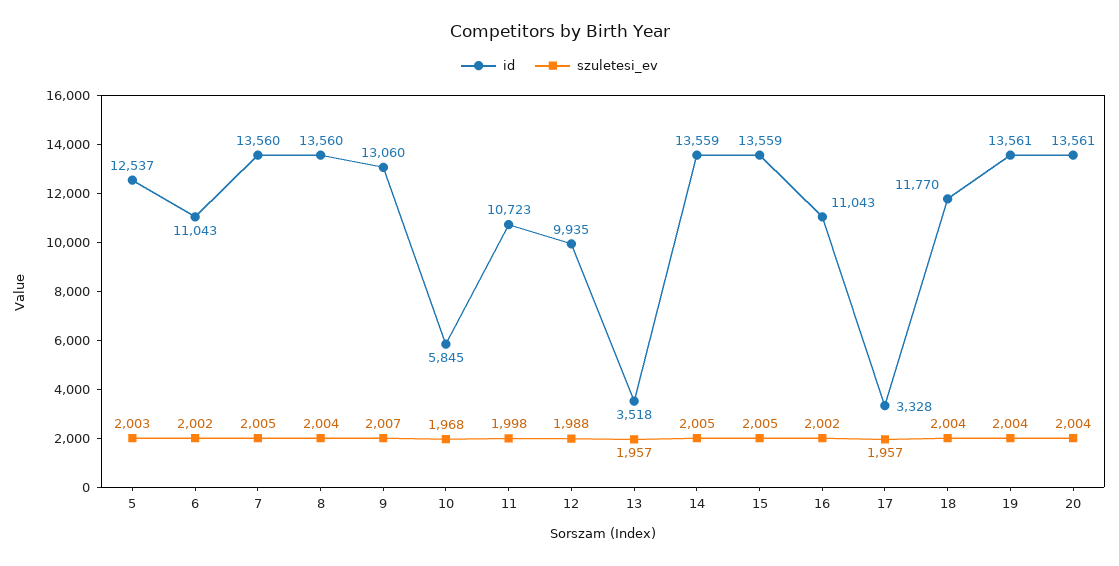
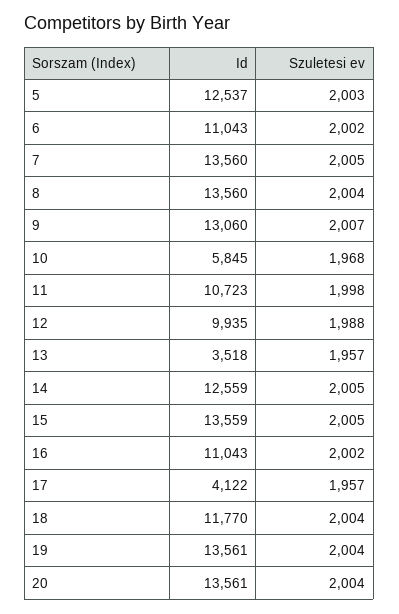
  {
    "id": {
      "5": 12537,
      "6": 11043,
      "7": 13560,
      "8": 13560,
      "9": 13060,
      "10": 5845,
      "11": 10723,
      "12": 9935,
      "13": 3518,
-     "14": 13559,
+     "14": 12559,
      "15": 13559,
      "16": 11043,
-     "17": 3328,
+     "17": 4122,
      "18": 11770,
      "19": 13561,
      "20": 13561
    },
    "szuletesi_ev": {
      "5": 2003,
      "6": 2002,
      "7": 2005,
      "8": 2004,
      "9": 2007,
      "10": 1968,
      "11": 1998,
      "12": 1988,
      "13": 1957,
      "14": 2005,
      "15": 2005,
      "16": 2002,
      "17": 1957,
      "18": 2004,
      "19": 2004,
      "20": 2004
    }
  }

